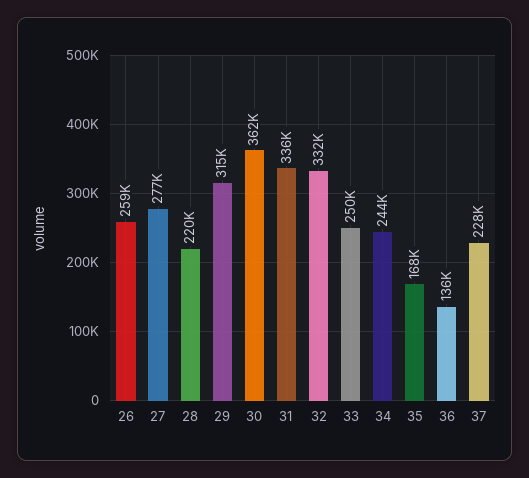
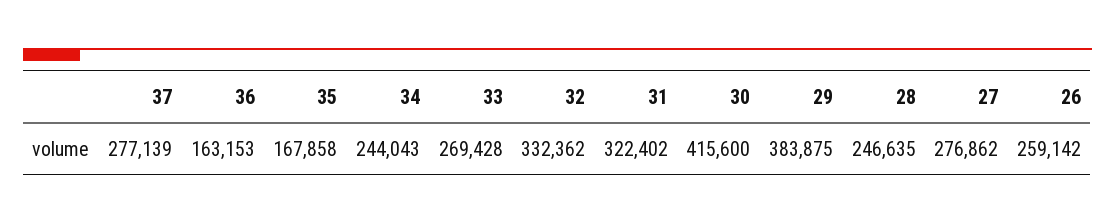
  {
    "26": 259142,
    "27": 276862,
-   "28": 220000,
+   "28": 246635,
-   "29": 315000,
+   "29": 383875,
-   "30": 362000,
+   "30": 415600,
-   "31": 336000,
+   "31": 322402,
    "32": 332362,
-   "33": 250000,
+   "33": 269428,
    "34": 244043,
    "35": 167858,
-   "36": 136000,
+   "36": 163153,
-   "37": 228000
+   "37": 277139
  }

